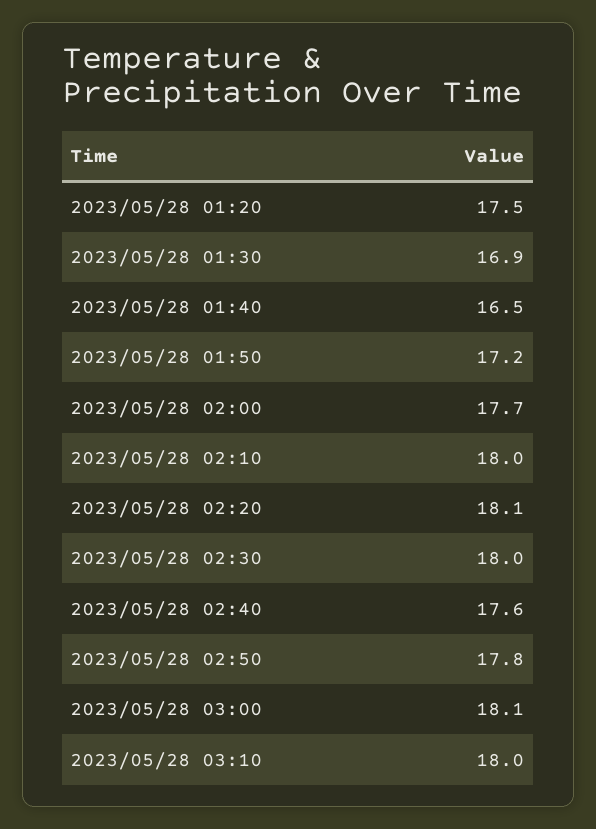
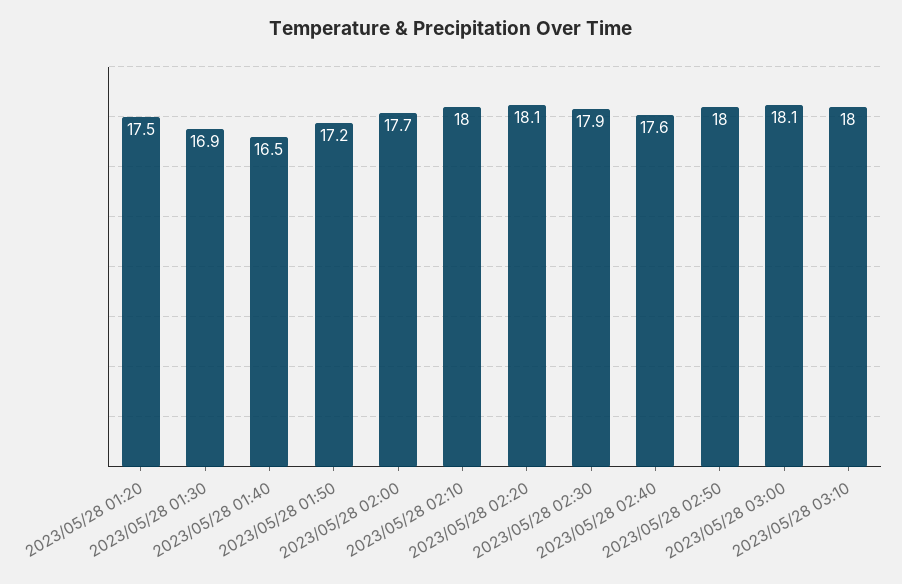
  {
    "2023/05/28 01:20": 17.5,
    "2023/05/28 01:30": 16.9,
    "2023/05/28 01:40": 16.5,
    "2023/05/28 01:50": 17.2,
    "2023/05/28 02:00": 17.7,
    "2023/05/28 02:10": 18,
    "2023/05/28 02:20": 18.1,
-   "2023/05/28 02:30": 18,
+   "2023/05/28 02:30": 17.9,
    "2023/05/28 02:40": 17.6,
-   "2023/05/28 02:50": 17.8,
+   "2023/05/28 02:50": 18,
    "2023/05/28 03:00": 18.1,
    "2023/05/28 03:10": 18
  }

